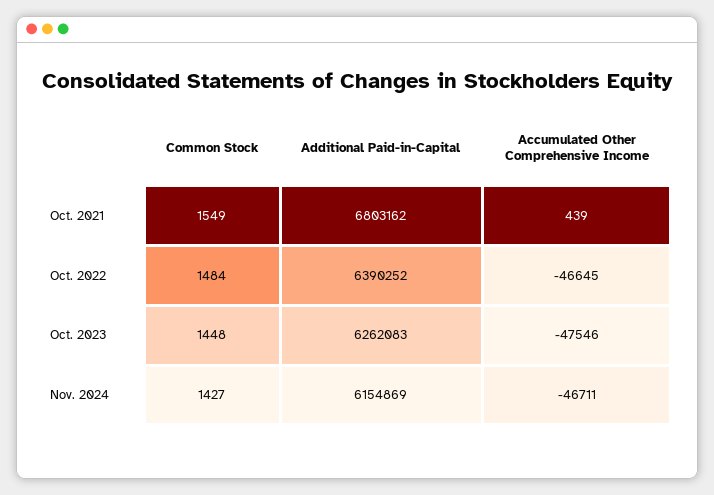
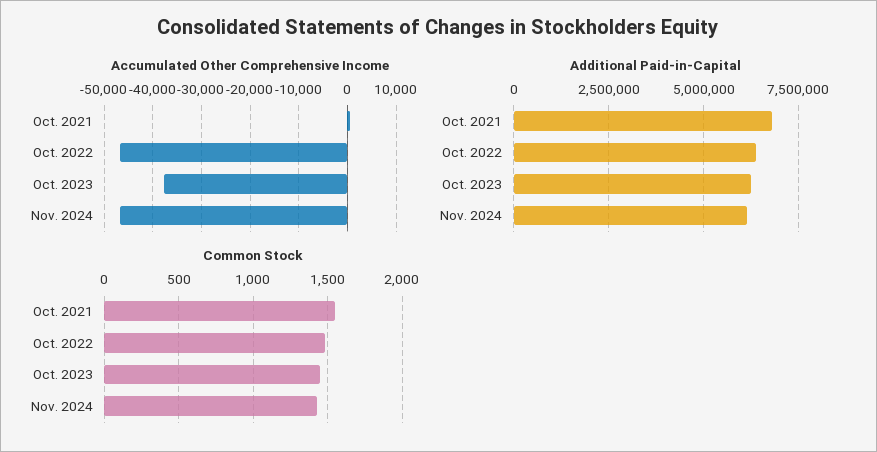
  {
    "Common Stock": {
      "Oct. 2021": 1549,
      "Oct. 2022": 1484,
      "Oct. 2023": 1448,
      "Nov. 2024": 1427
    },
    "Additional Paid-in-Capital": {
      "Oct. 2021": 6803162,
      "Oct. 2022": 6390252,
      "Oct. 2023": 6262083,
      "Nov. 2024": 6154869
    },
    "Accumulated Other Comprehensive Income": {
      "Oct. 2021": 439,
      "Oct. 2022": -46645,
-     "Oct. 2023": -47546,
+     "Oct. 2023": -38000,
      "Nov. 2024": -46711
    }
  }

